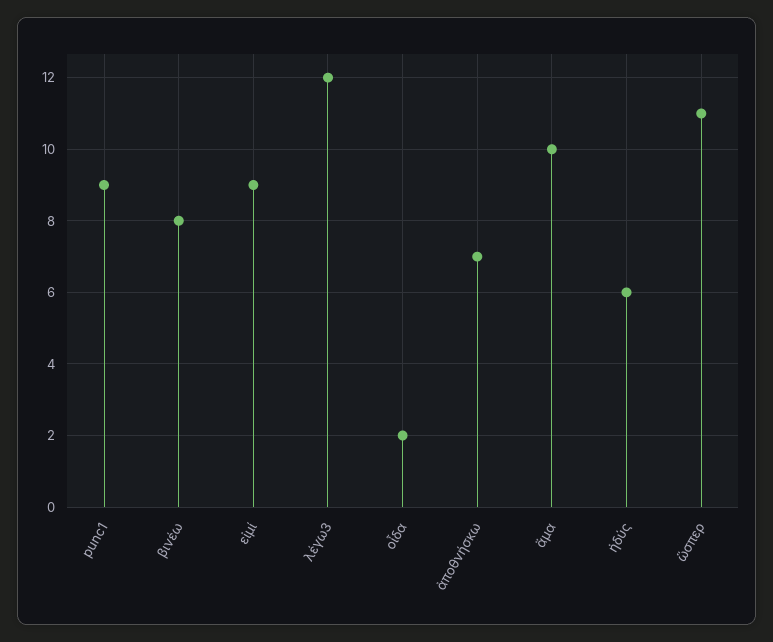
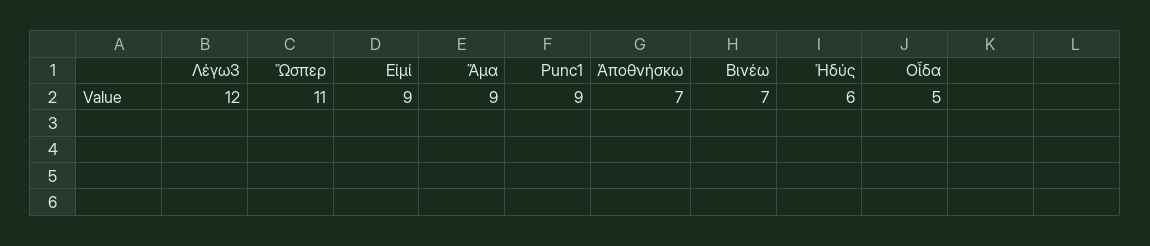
  {
    "punc1": 9,
-   "βινέω": 8,
+   "βινέω": 7,
    "εἰμί": 9,
    "λέγω3": 12,
-   "οἶδα": 2,
+   "οἶδα": 5,
    "ἀποθνήσκω": 7,
-   "ἅμα": 10,
+   "ἅμα": 9,
    "ἡδύς": 6,
    "ὥσπερ": 11
  }

